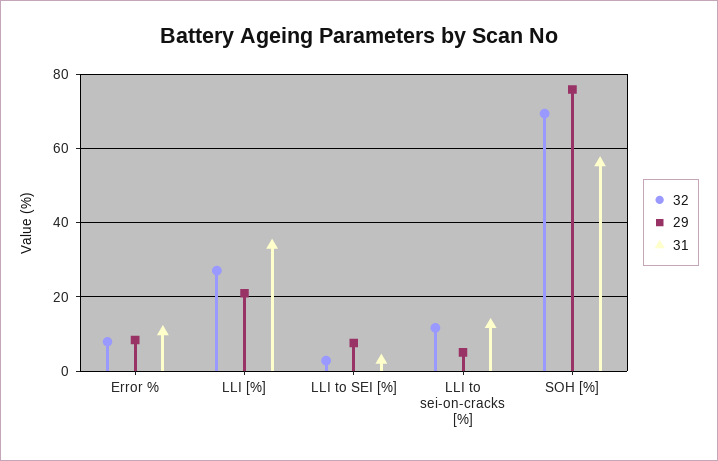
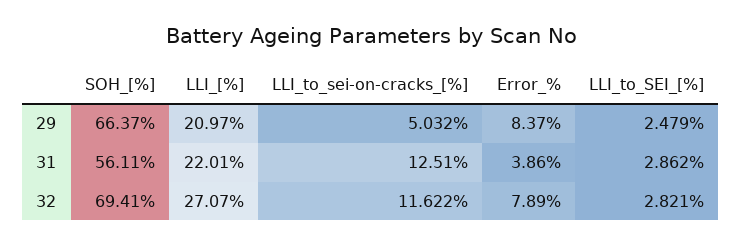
  {
    "32": {
      "Error %": 7.89,
      "LLI [%]": 27.07,
      "LLI to SEI [%]": 2.821,
      "LLI to sei-on-cracks [%]": 11.622,
      "SOH [%]": 69.41
    },
    "29": {
      "Error %": 8.37,
      "LLI [%]": 20.97,
-     "LLI to SEI [%]": 8,
+     "LLI to SEI [%]": 2.479,
      "LLI to sei-on-cracks [%]": 5.032,
-     "SOH [%]": 76
+     "SOH [%]": 66.37
    },
    "31": {
-     "Error %": 10,
+     "Error %": 3.86,
-     "LLI [%]": 34,
+     "LLI [%]": 22.01,
      "LLI to SEI [%]": 2.862,
      "LLI to sei-on-cracks [%]": 12.51,
      "SOH [%]": 56.11
    }
  }

